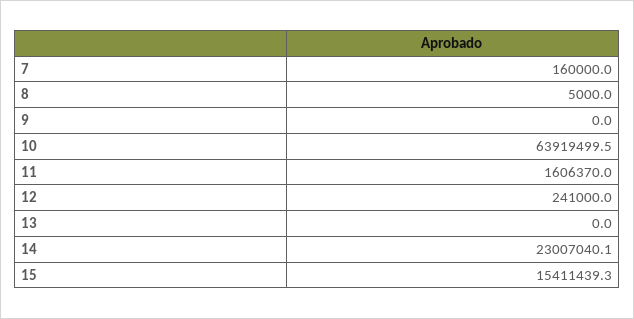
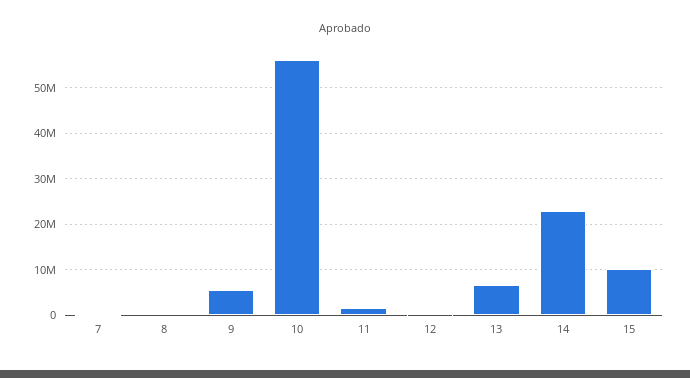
  {
    "7": 160000,
    "8": 5000,
-   "9": 0,
+   "9": 6000000,
-   "10": 63919499.5,
+   "10": 56000000,
    "11": 1606370,
    "12": 241000,
-   "13": 0,
+   "13": 6000000,
    "14": 23007040.1,
-   "15": 15411439.3
+   "15": 10000000
  }

